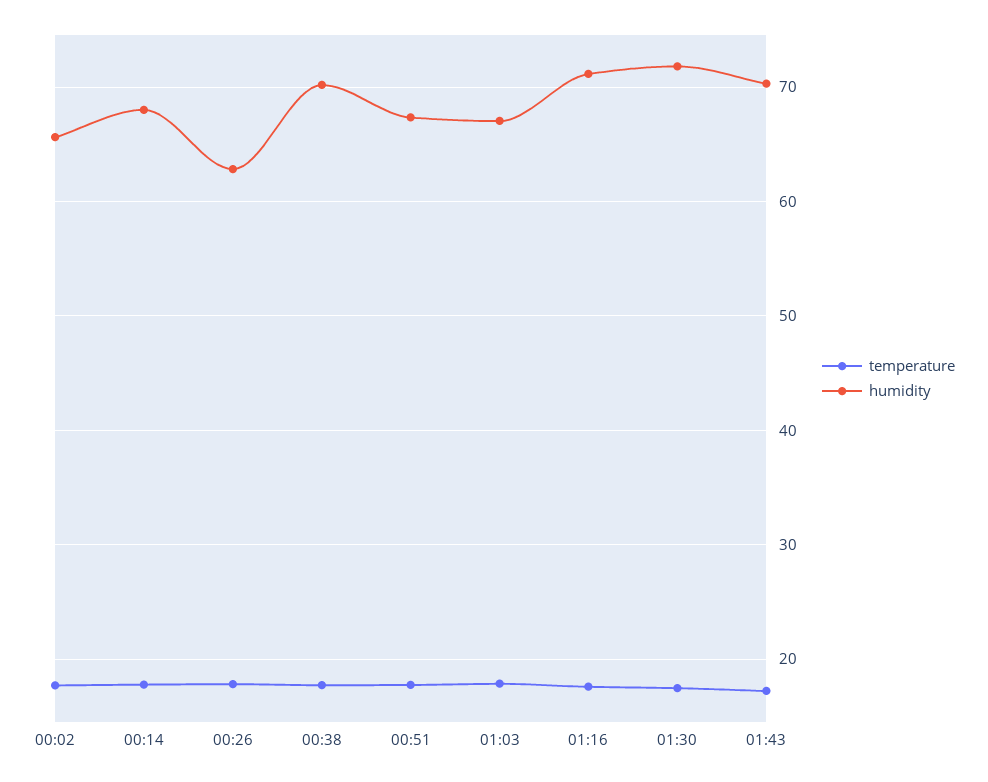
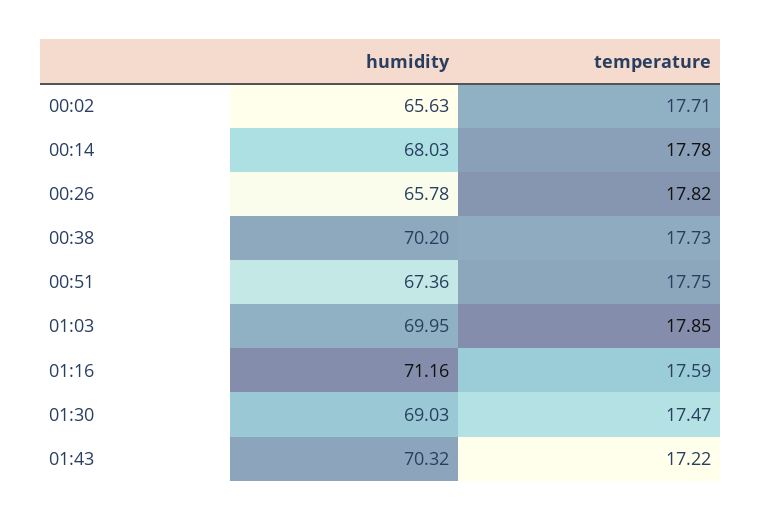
  {
    "temperature": {
      "00:02": 17.71,
      "00:14": 17.78,
      "00:26": 17.82,
      "00:38": 17.73,
      "00:51": 17.75,
      "01:03": 17.85,
      "01:16": 17.59,
      "01:30": 17.47,
      "01:43": 17.22
    },
    "humidity": {
      "00:02": 65.63,
      "00:14": 68.03,
-     "00:26": 63,
+     "00:26": 65.78,
      "00:38": 70.2,
      "00:51": 67.36,
-     "01:03": 67,
+     "01:03": 69.95,
      "01:16": 71.16,
-     "01:30": 72,
+     "01:30": 69.03,
      "01:43": 70.32
    }
  }

